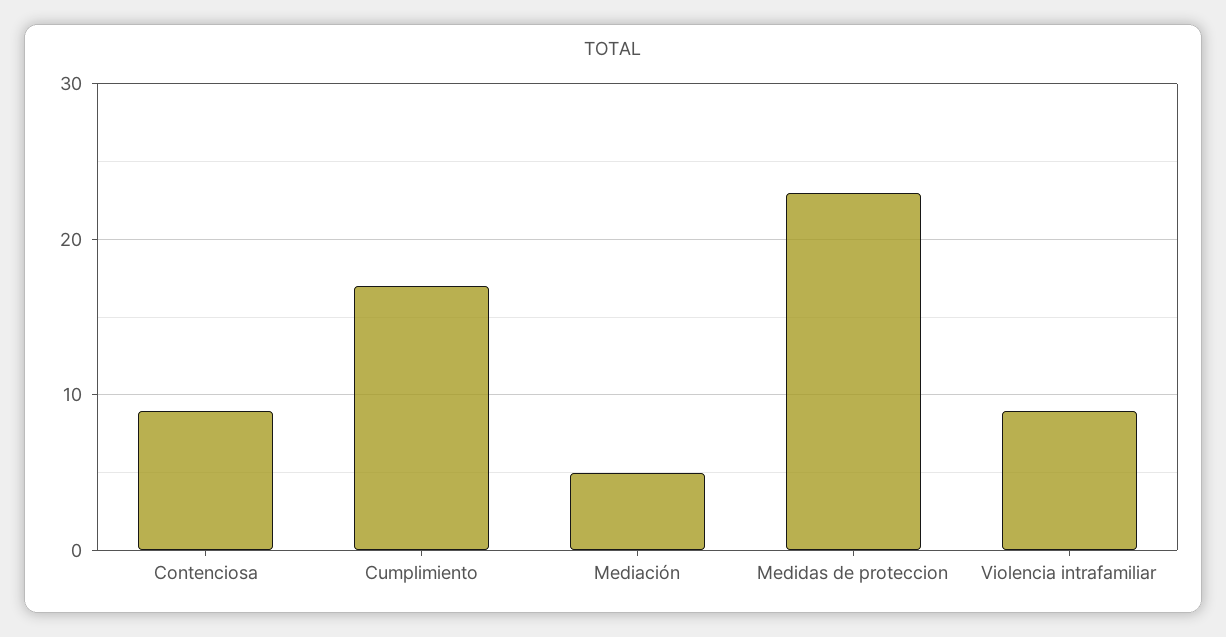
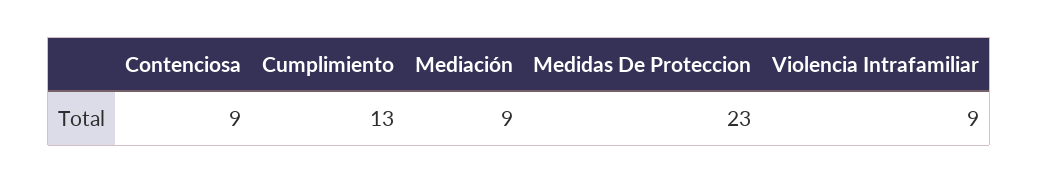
  {
    "Contenciosa": 9,
-   "Cumplimiento": 17,
+   "Cumplimiento": 13,
-   "Mediación": 5,
+   "Mediación": 9,
    "Medidas de proteccion": 23,
    "Violencia intrafamiliar": 9
  }

